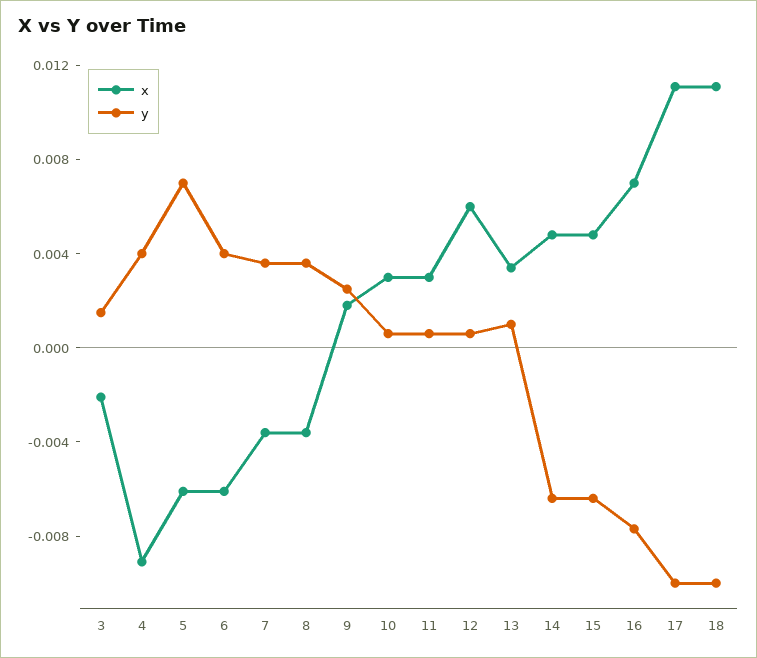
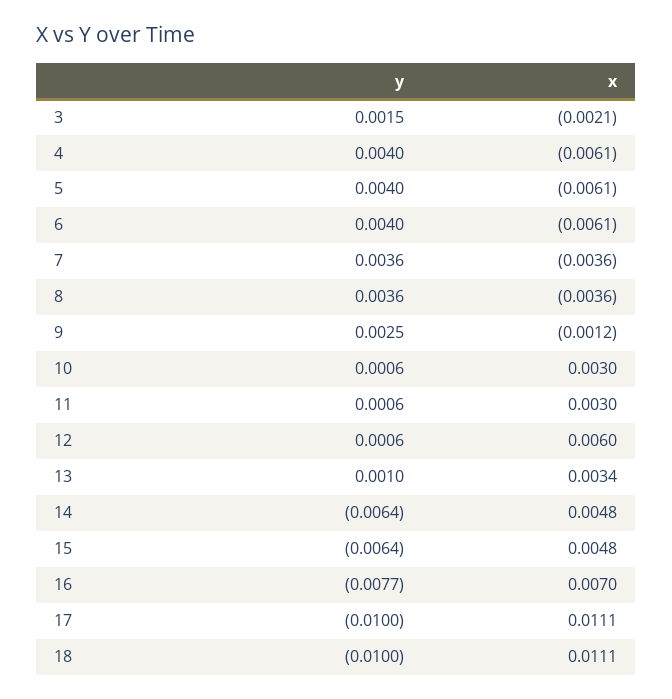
  {
    "x": {
      "3": -0.0021,
-     "4": -0.009,
+     "4": -0.0061,
      "5": -0.0061,
      "6": -0.0061,
      "7": -0.0036,
      "8": -0.0036,
-     "9": 0.002,
+     "9": -0.0012,
      "10": 0.003,
      "11": 0.003,
      "12": 0.006,
      "13": 0.0034,
      "14": 0.0048,
      "15": 0.0048,
      "16": 0.007,
      "17": 0.0111,
      "18": 0.0111
    },
    "y": {
      "3": 0.0015,
      "4": 0.004,
-     "5": 0.007,
+     "5": 0.004,
      "6": 0.004,
      "7": 0.0036,
      "8": 0.0036,
      "9": 0.0025,
      "10": 0.0006,
      "11": 0.0006,
      "12": 0.0006,
      "13": 0.001,
      "14": -0.0064,
      "15": -0.0064,
      "16": -0.0077,
      "17": -0.01,
      "18": -0.01
    }
  }

